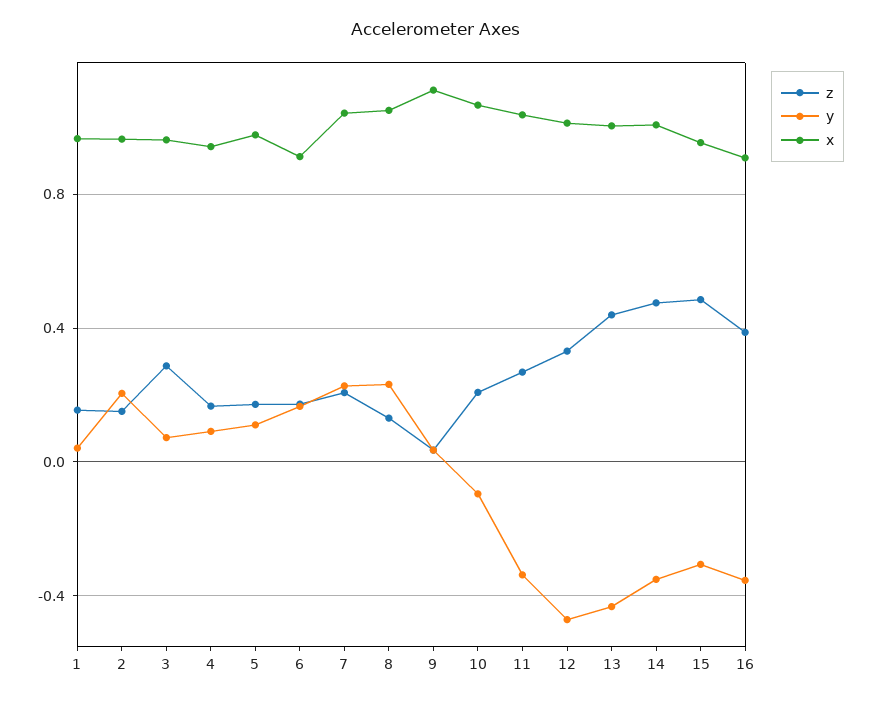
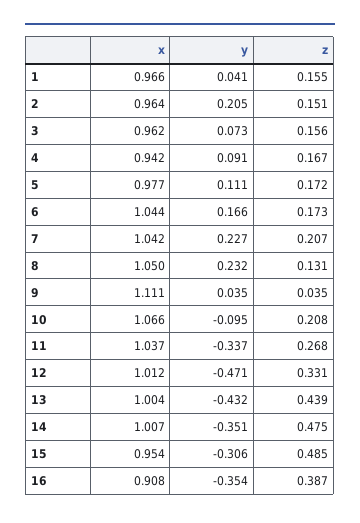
  {
    "z": {
      "1": 0.155,
      "2": 0.151,
-     "3": 0.3,
+     "3": 0.156,
      "4": 0.167,
      "5": 0.172,
      "6": 0.173,
      "7": 0.207,
      "8": 0.131,
      "9": 0.035,
      "10": 0.208,
      "11": 0.268,
      "12": 0.331,
      "13": 0.439,
      "14": 0.475,
      "15": 0.485,
      "16": 0.387
    },
    "y": {
      "1": 0.041,
      "2": 0.205,
      "3": 0.073,
      "4": 0.091,
      "5": 0.111,
      "6": 0.166,
      "7": 0.227,
      "8": 0.232,
      "9": 0.035,
      "10": -0.095,
      "11": -0.337,
      "12": -0.471,
      "13": -0.432,
      "14": -0.351,
      "15": -0.306,
      "16": -0.354
    },
    "x": {
      "1": 0.966,
      "2": 0.964,
      "3": 0.962,
      "4": 0.942,
      "5": 0.977,
-     "6": 0.9,
+     "6": 1.044,
      "7": 1.042,
      "8": 1.05,
      "9": 1.111,
      "10": 1.066,
      "11": 1.037,
      "12": 1.012,
      "13": 1.004,
      "14": 1.007,
      "15": 0.954,
      "16": 0.908
    }
  }

